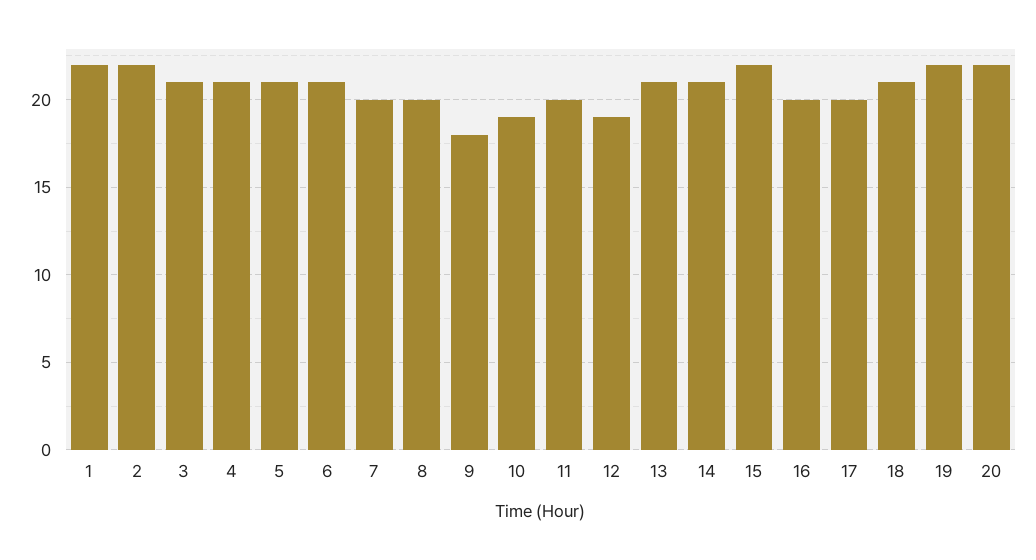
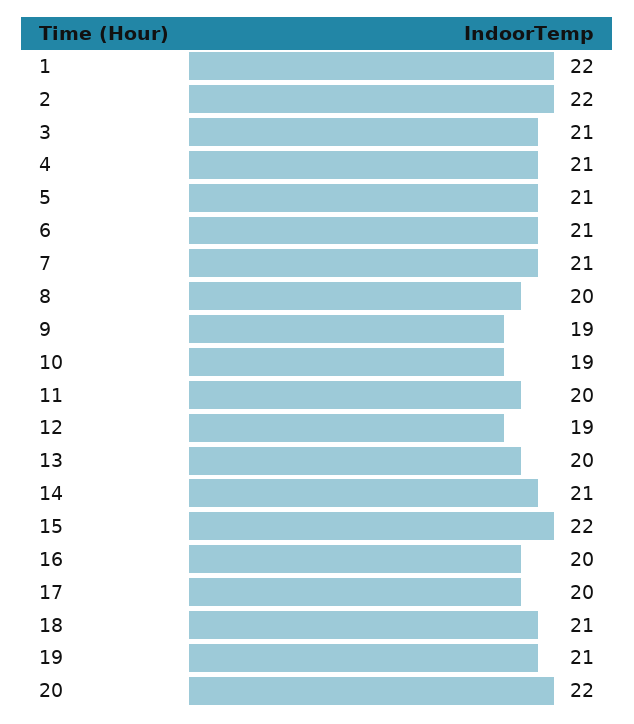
  {
    "1": 22,
    "2": 22,
    "3": 21,
    "4": 21,
    "5": 21,
    "6": 21,
-   "7": 20,
+   "7": 21,
    "8": 20,
-   "9": 18,
+   "9": 19,
    "10": 19,
    "11": 20,
    "12": 19,
-   "13": 21,
+   "13": 20,
    "14": 21,
    "15": 22,
    "16": 20,
    "17": 20,
    "18": 21,
-   "19": 22,
+   "19": 21,
    "20": 22
  }

